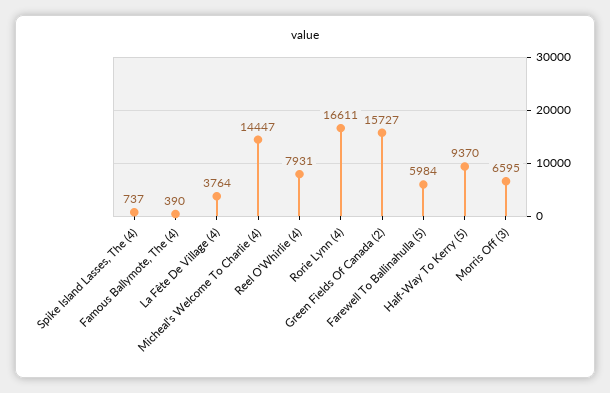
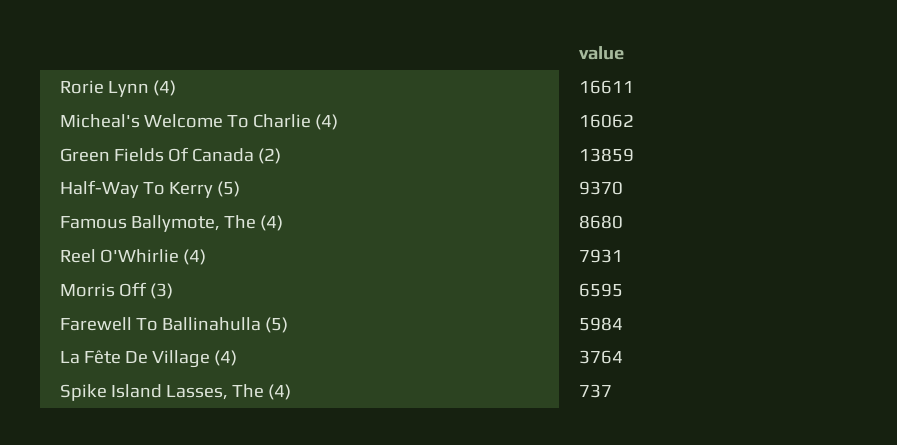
  {
    "Spike Island Lasses, The (4)": 737,
-   "Famous Ballymote, The (4)": 390,
+   "Famous Ballymote, The (4)": 8680,
    "La Fête De Village (4)": 3764,
-   "Micheal's Welcome To Charlie (4)": 14447,
+   "Micheal's Welcome To Charlie (4)": 16062,
    "Reel O'Whirlie (4)": 7931,
    "Rorie Lynn (4)": 16611,
-   "Green Fields Of Canada (2)": 15727,
+   "Green Fields Of Canada (2)": 13859,
    "Farewell To Ballinahulla (5)": 5984,
    "Half-Way To Kerry (5)": 9370,
    "Morris Off (3)": 6595
  }

